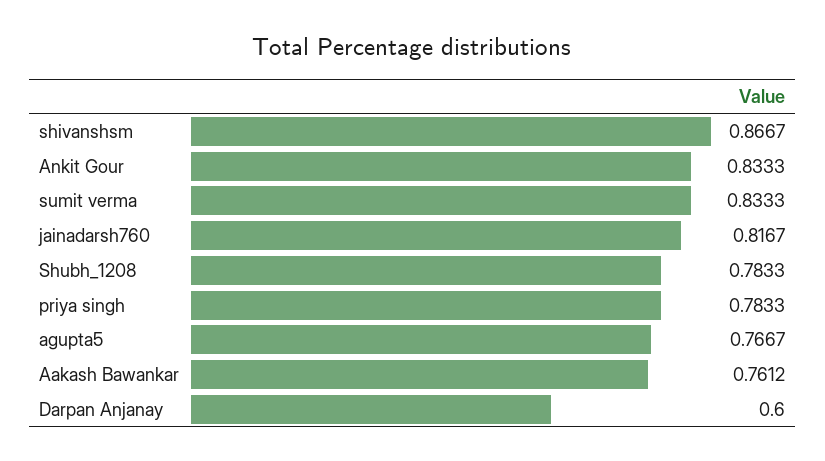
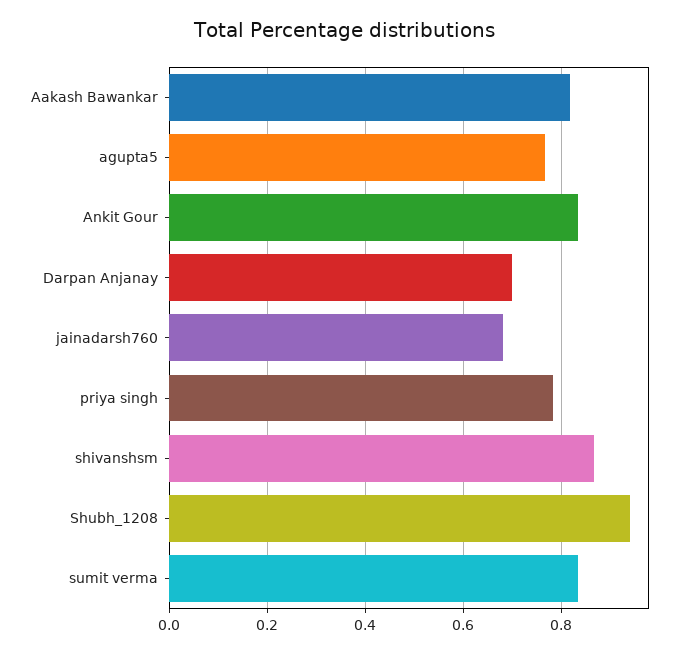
  {
    "shivanshsm": 0.8667,
    "Ankit Gour": 0.8333,
    "sumit verma": 0.8333,
-   "jainadarsh760": 0.8167,
+   "jainadarsh760": 0.68,
-   "Shubh_1208": 0.7833,
+   "Shubh_1208": 0.94,
    "priya singh": 0.7833,
    "agupta5": 0.7667,
-   "Aakash Bawankar": 0.7612,
+   "Aakash Bawankar": 0.82,
-   "Darpan Anjanay": 0.6
+   "Darpan Anjanay": 0.7
  }

